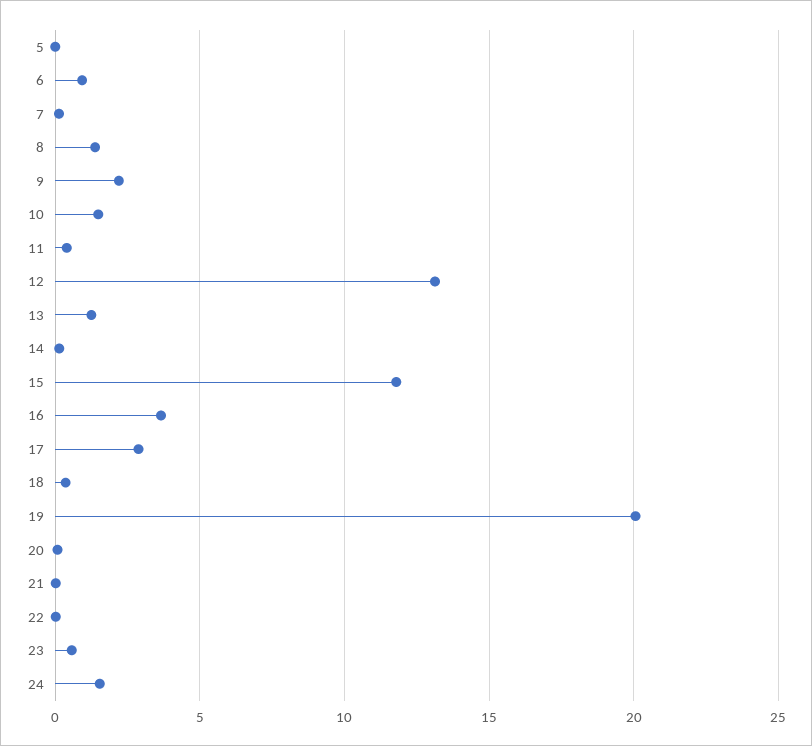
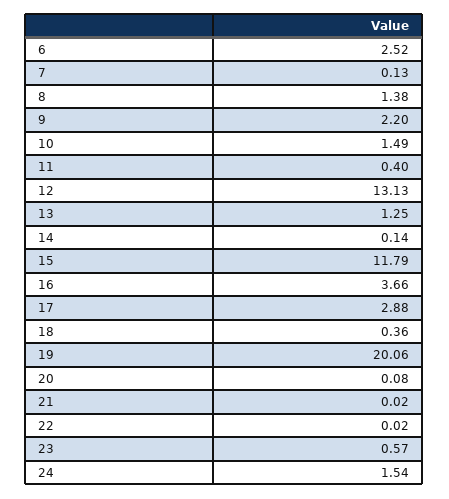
  {
-   "5": 0,
-   "6": 1,
+   "6": 2.52,
    "7": 0.13,
    "8": 1.38,
    "9": 2.2,
    "10": 1.49,
    "11": 0.4,
    "12": 13.13,
    "13": 1.25,
    "14": 0.14,
    "15": 11.79,
    "16": 3.66,
    "17": 2.88,
    "18": 0.36,
    "19": 20.06,
    "20": 0.08,
    "21": 0.02,
    "22": 0.02,
    "23": 0.57,
    "24": 1.54
  }

